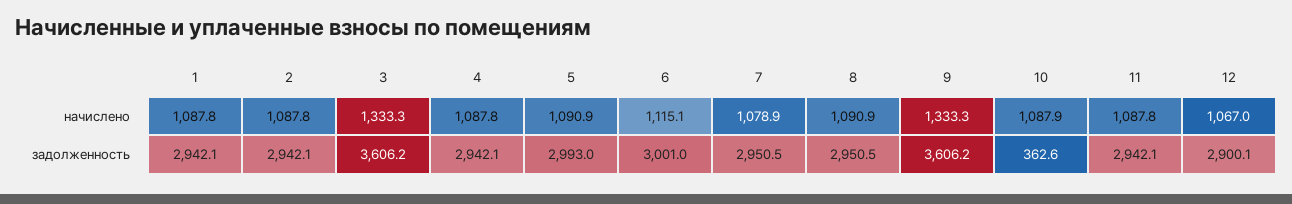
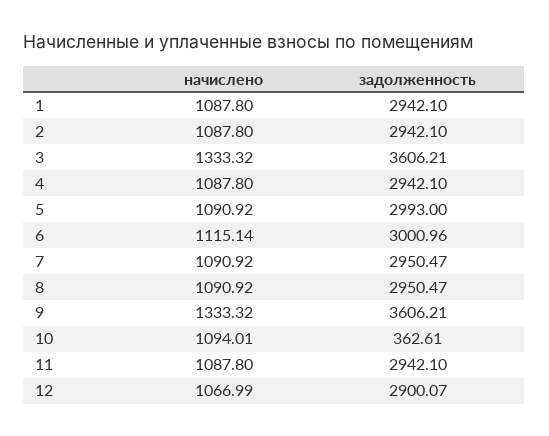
  {
    "1": {
      "начислено": 1087.8,
      "задолженность": 2942.1
    },
    "2": {
      "начислено": 1087.8,
      "задолженность": 2942.1
    },
    "3": {
      "начислено": 1333.32,
      "задолженность": 3606.21
    },
    "4": {
      "начислено": 1087.8,
      "задолженность": 2942.1
    },
    "5": {
      "начислено": 1090.92,
      "задолженность": 2993
    },
    "6": {
      "начислено": 1115.14,
      "задолженность": 3000.96
    },
    "7": {
-     "начислено": 1078.9,
+     "начислено": 1090.92,
      "задолженность": 2950.47
    },
    "8": {
      "начислено": 1090.92,
      "задолженность": 2950.47
    },
    "9": {
      "начислено": 1333.32,
      "задолженность": 3606.21
    },
    "10": {
-     "начислено": 1087.9,
+     "начислено": 1094.01,
      "задолженность": 362.61
    },
    "11": {
      "начислено": 1087.8,
      "задолженность": 2942.1
    },
    "12": {
      "начислено": 1066.99,
      "задолженность": 2900.07
    }
  }

